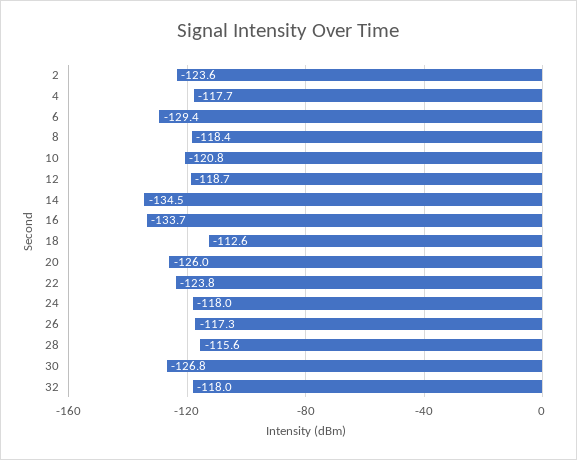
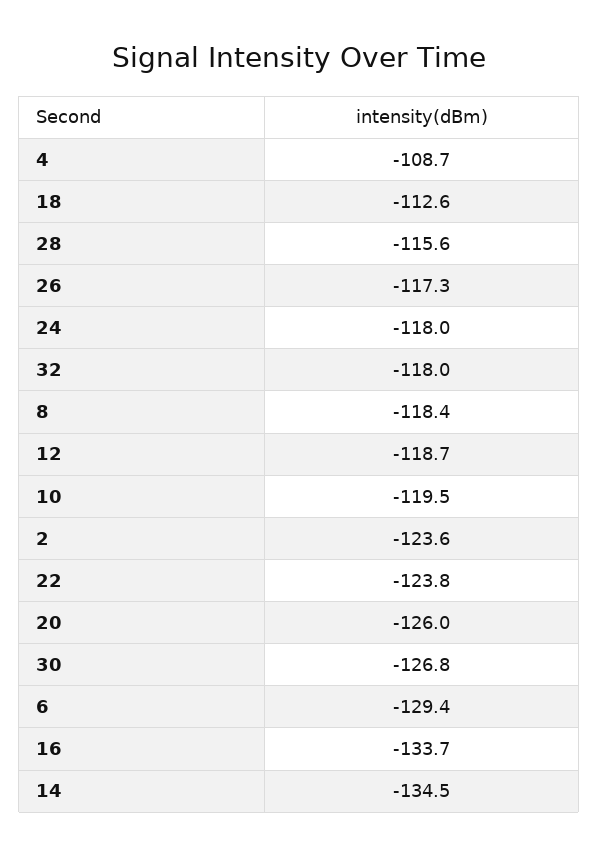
  {
    "2": -123.6,
-   "4": -117.7,
+   "4": -108.7,
    "6": -129.4,
    "8": -118.4,
-   "10": -120.8,
+   "10": -119.5,
    "12": -118.7,
    "14": -134.5,
    "16": -133.7,
    "18": -112.6,
    "20": -126,
    "22": -123.8,
    "24": -118,
    "26": -117.3,
    "28": -115.6,
    "30": -126.8,
    "32": -118
  }

